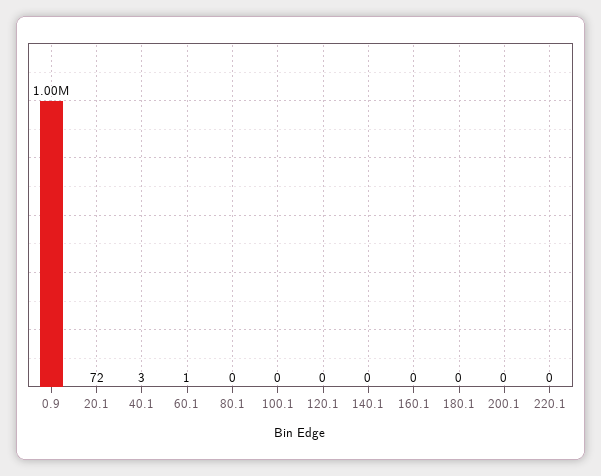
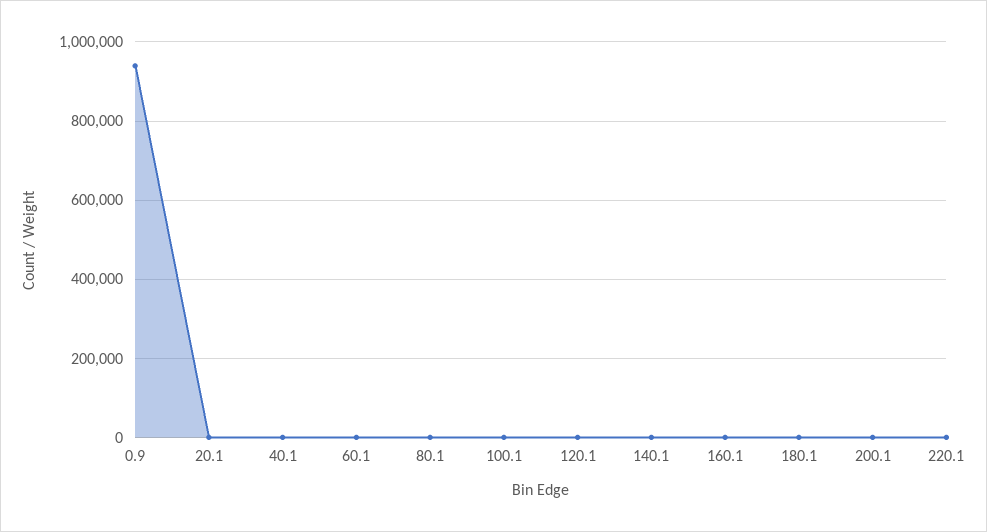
  {
-   "0.9": 1000000,
+   "0.9": 940000,
    "20.1": 72,
    "40.1": 3,
    "60.1": 1,
    "80.1": 0,
    "100.1": 0,
    "120.1": 0,
    "140.1": 0,
    "160.1": 0,
    "180.1": 0,
    "200.1": 0,
    "220.1": 0
  }

